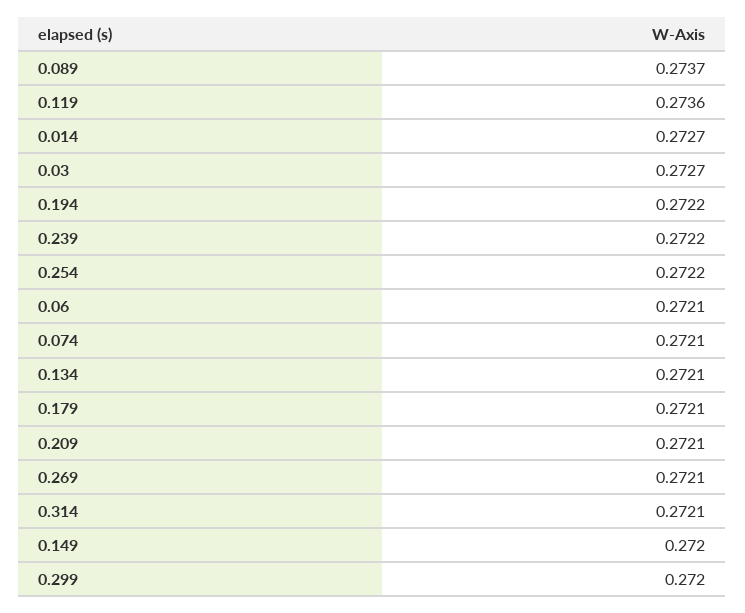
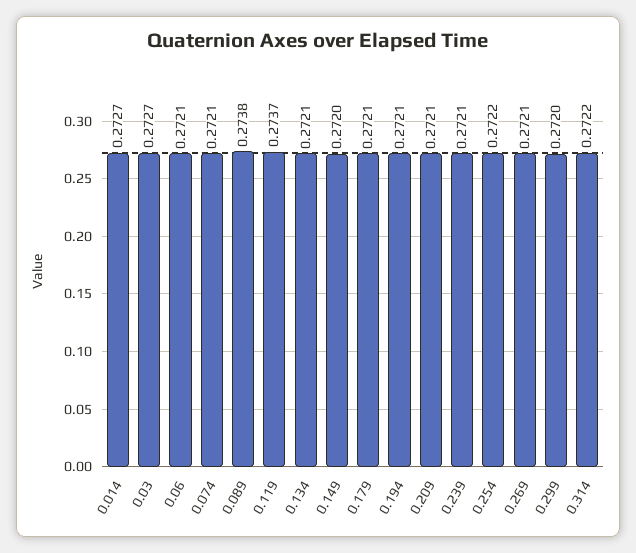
  {
-   "0.089": 0.2737,
+   "0.089": 0.2738,
-   "0.119": 0.2736,
+   "0.119": 0.2737,
    "0.014": 0.2727,
    "0.03": 0.2727,
-   "0.194": 0.2722,
+   "0.194": 0.2721,
-   "0.239": 0.2722,
+   "0.239": 0.2721,
    "0.254": 0.2722,
    "0.06": 0.2721,
    "0.074": 0.2721,
    "0.134": 0.2721,
    "0.179": 0.2721,
    "0.209": 0.2721,
    "0.269": 0.2721,
-   "0.314": 0.2721,
+   "0.314": 0.2722,
    "0.149": 0.272,
    "0.299": 0.272
  }

